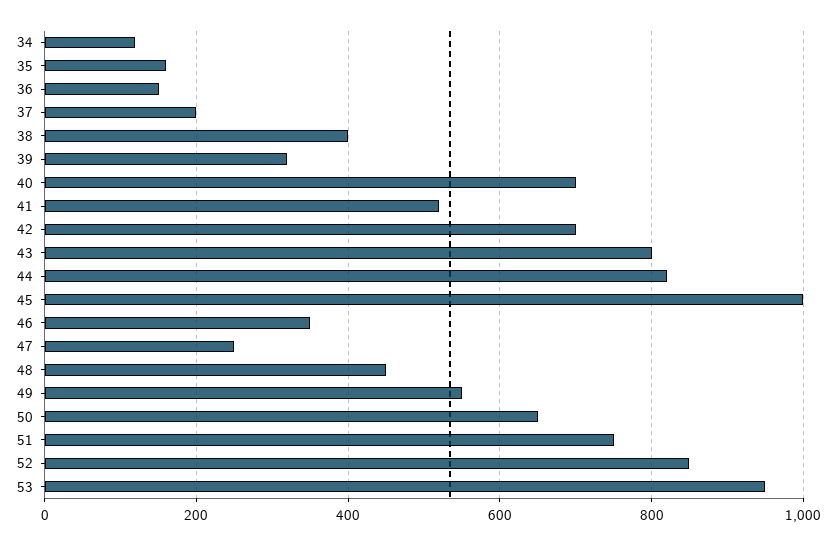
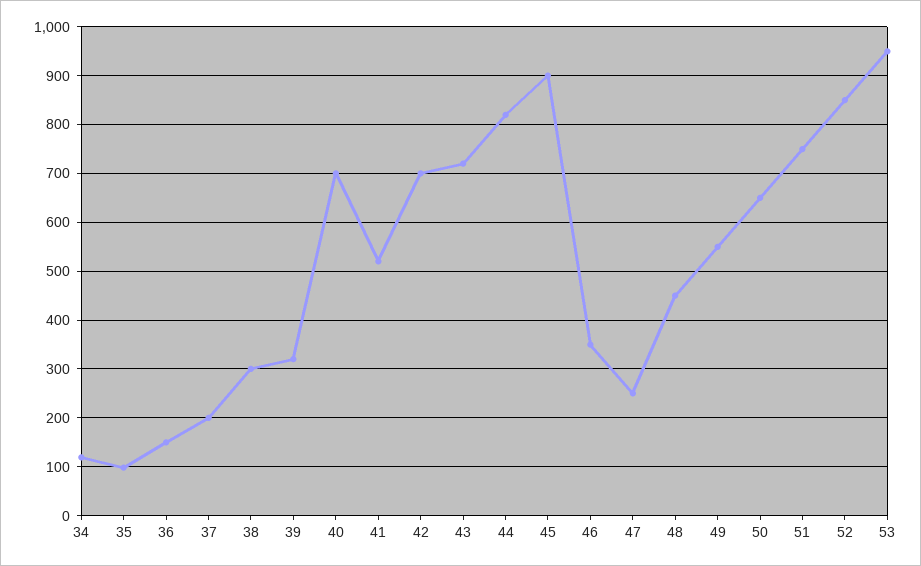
  {
    "34": 120,
-   "35": 160,
+   "35": 100,
    "36": 160,
    "37": 200,
-   "38": 400,
+   "38": 300,
    "39": 320,
    "40": 700,
    "41": 520,
    "42": 700,
-   "43": 800,
+   "43": 720,
    "44": 820,
-   "45": 1000,
+   "45": 900,
    "46": 360,
    "47": 260,
    "48": 460,
    "49": 560,
    "50": 660,
    "51": 760,
    "52": 860,
    "53": 960
  }

